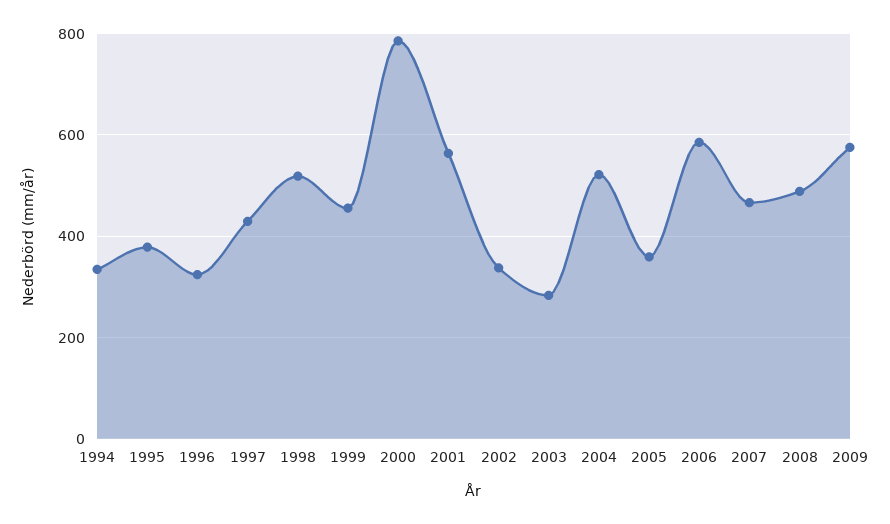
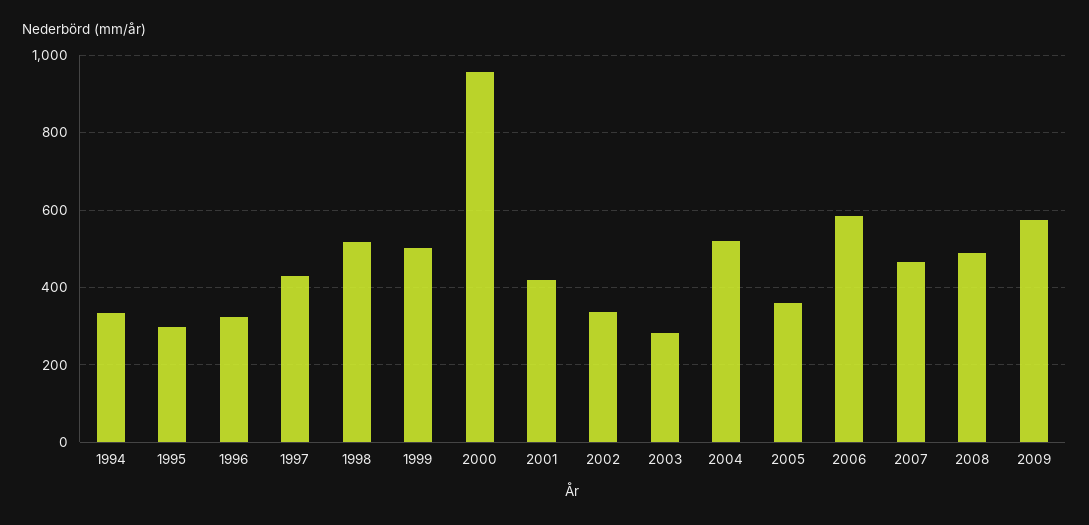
  {
    "1994": 340,
-   "1995": 380,
+   "1995": 300,
    "1996": 320,
    "1997": 420,
    "1998": 520,
-   "1999": 460,
+   "1999": 500,
-   "2000": 780,
+   "2000": 960,
-   "2001": 560,
+   "2001": 420,
    "2002": 340,
    "2003": 280,
    "2004": 520,
    "2005": 360,
    "2006": 580,
    "2007": 460,
    "2008": 480,
    "2009": 580
  }

